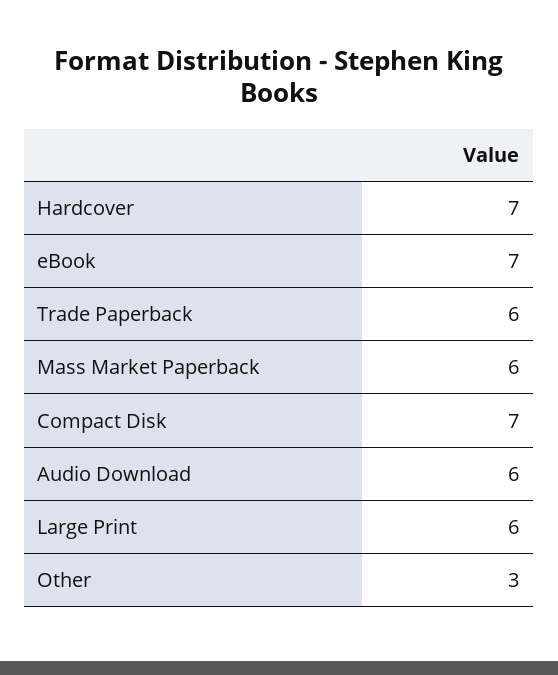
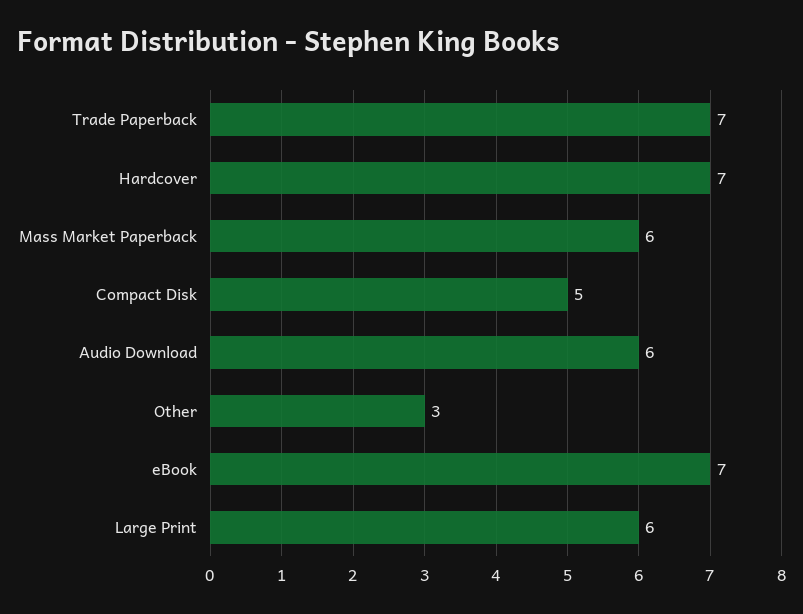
  {
    "Hardcover": 7,
    "eBook": 7,
-   "Trade Paperback": 6,
+   "Trade Paperback": 7,
    "Mass Market Paperback": 6,
-   "Compact Disk": 7,
+   "Compact Disk": 5,
    "Audio Download": 6,
    "Large Print": 6,
    "Other": 3
  }

